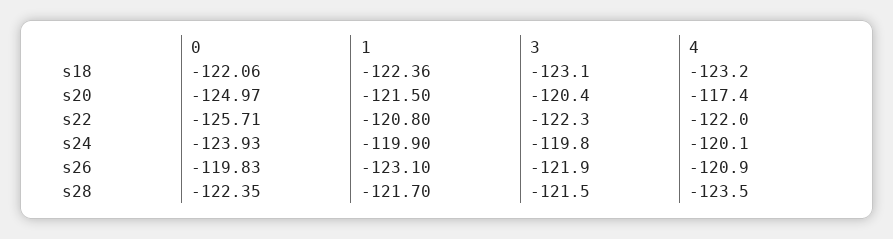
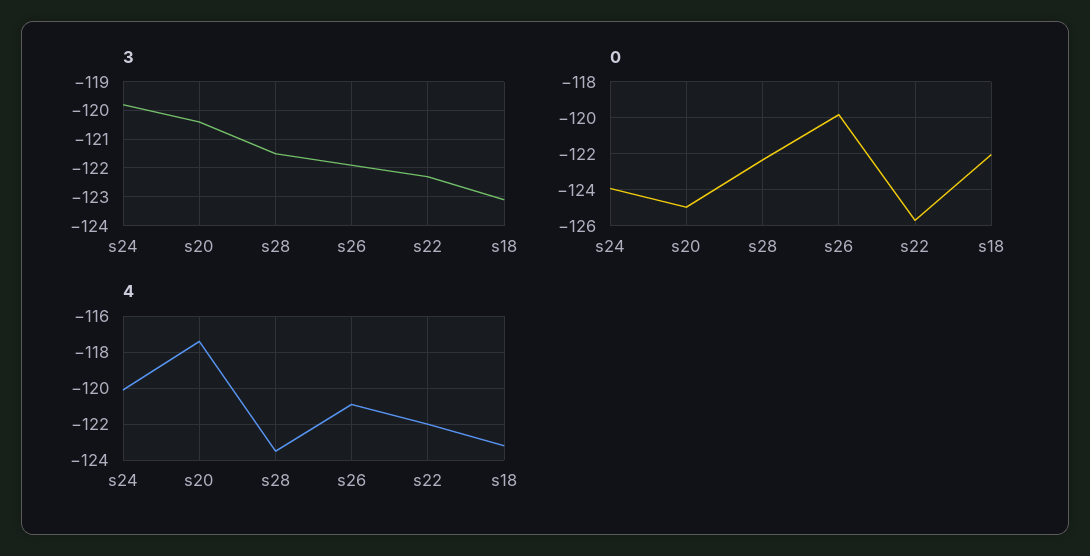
  {
    "0": {
      "s18": -122.06,
      "s20": -124.97,
      "s22": -125.71,
      "s24": -123.93,
      "s26": -119.83,
      "s28": -122.35
    },
-   "1": {
-     "s18": -122.36,
-     "s20": -121.5,
-     "s22": -120.8,
-     "s24": -119.9,
-     "s26": -123.1,
-     "s28": -121.7
-   },
    "3": {
      "s18": -123.1,
      "s20": -120.4,
      "s22": -122.3,
      "s24": -119.8,
      "s26": -121.9,
      "s28": -121.5
    },
    "4": {
      "s18": -123.2,
      "s20": -117.4,
      "s22": -122,
      "s24": -120.1,
      "s26": -120.9,
      "s28": -123.5
    }
  }

